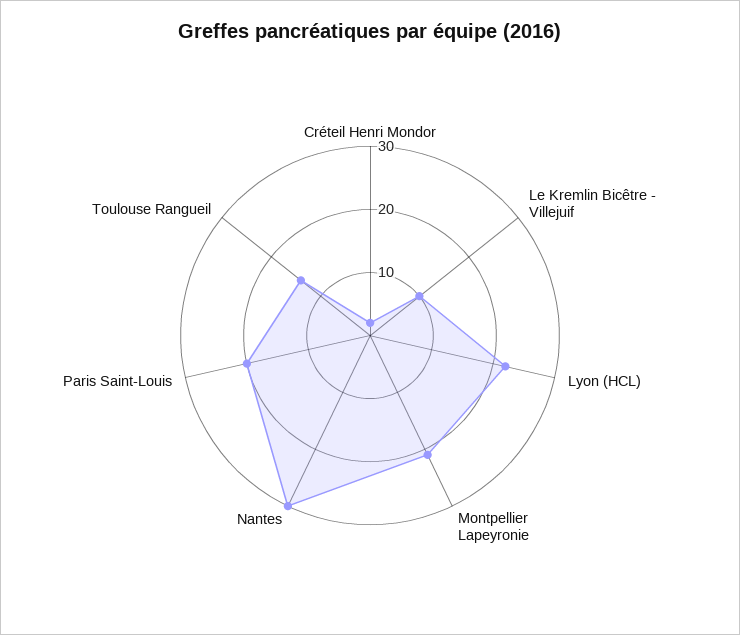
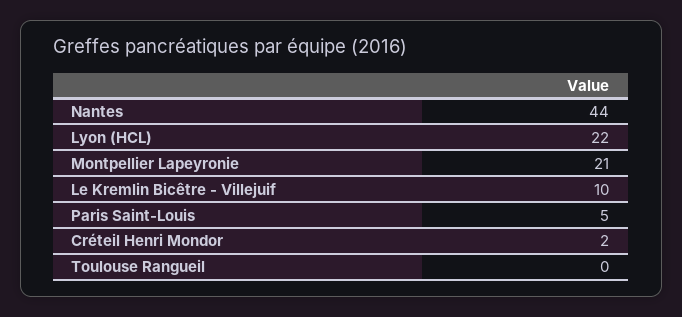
  {
    "Créteil Henri Mondor": 2,
    "Le Kremlin Bicêtre - Villejuif": 10,
    "Lyon (HCL)": 22,
    "Montpellier Lapeyronie": 21,
-   "Nantes": 30,
+   "Nantes": 44,
-   "Paris Saint-Louis": 20,
+   "Paris Saint-Louis": 5,
-   "Toulouse Rangueil": 15
+   "Toulouse Rangueil": 0
  }

